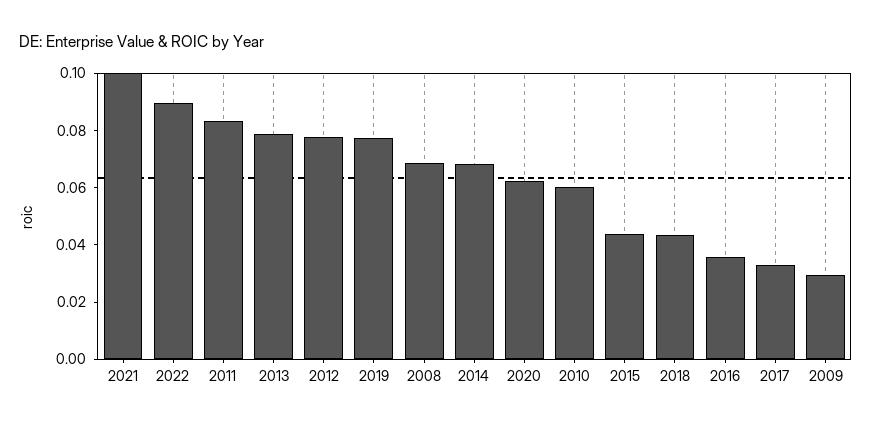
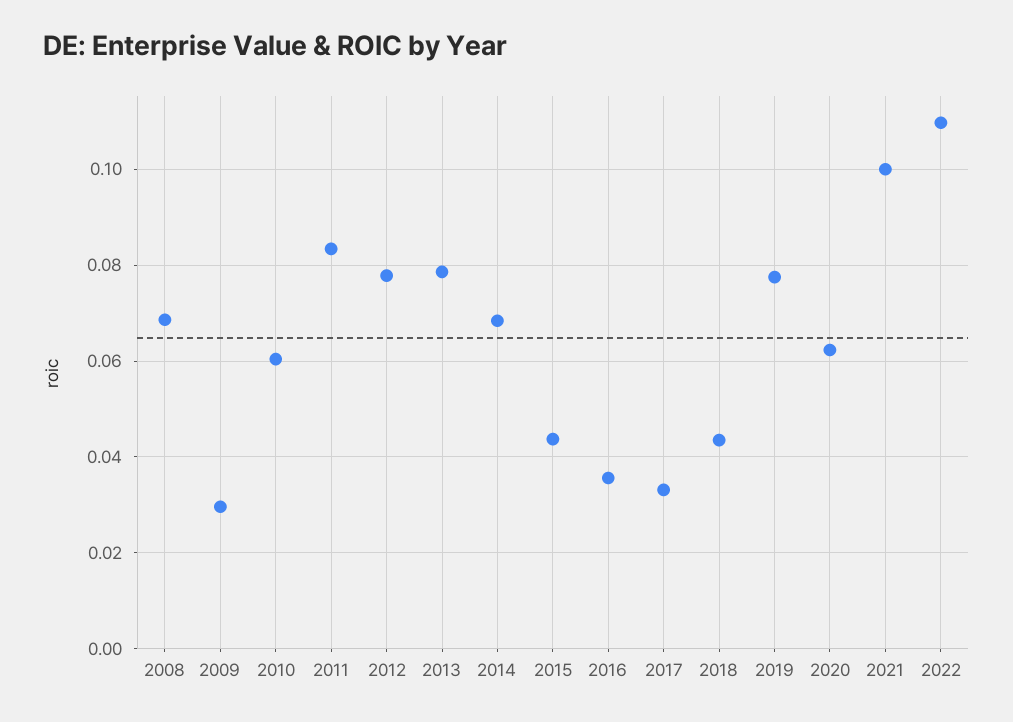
  {
    "2021": 0.1,
-   "2022": 0.09,
+   "2022": 0.11,
    "2011": 0.084,
    "2013": 0.078,
    "2012": 0.078,
    "2019": 0.078,
    "2008": 0.068,
    "2014": 0.068,
    "2020": 0.062,
    "2010": 0.06,
    "2015": 0.044,
    "2018": 0.044,
    "2016": 0.036,
    "2017": 0.034,
    "2009": 0.03
  }

